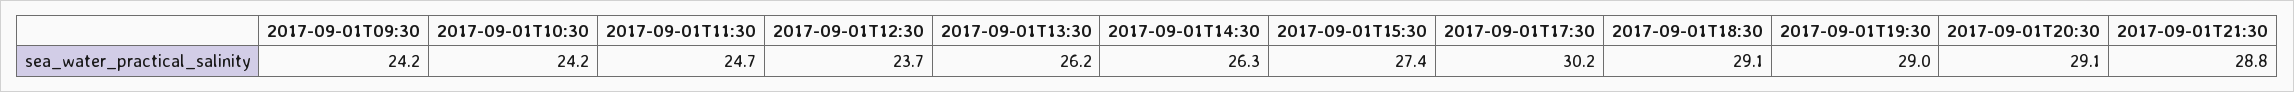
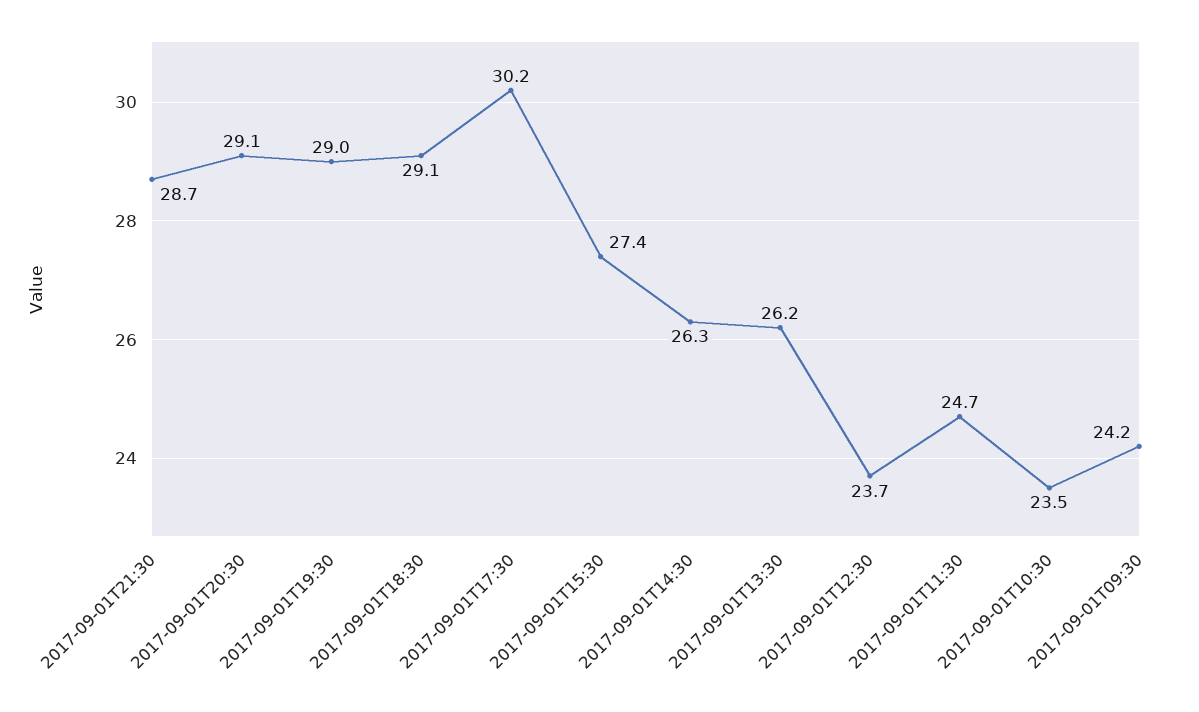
  {
    "2017-09-01T09:30": 24.2,
-   "2017-09-01T10:30": 24.2,
+   "2017-09-01T10:30": 23.5,
    "2017-09-01T11:30": 24.7,
    "2017-09-01T12:30": 23.7,
    "2017-09-01T13:30": 26.2,
    "2017-09-01T14:30": 26.3,
    "2017-09-01T15:30": 27.4,
    "2017-09-01T17:30": 30.2,
    "2017-09-01T18:30": 29.1,
    "2017-09-01T19:30": 29,
    "2017-09-01T20:30": 29.1,
-   "2017-09-01T21:30": 28.8
+   "2017-09-01T21:30": 28.7
  }

